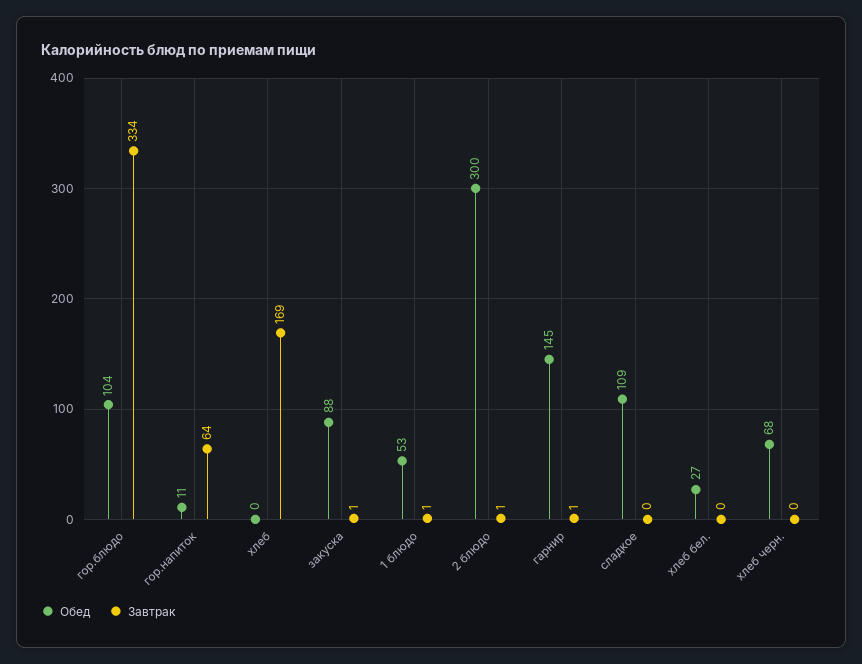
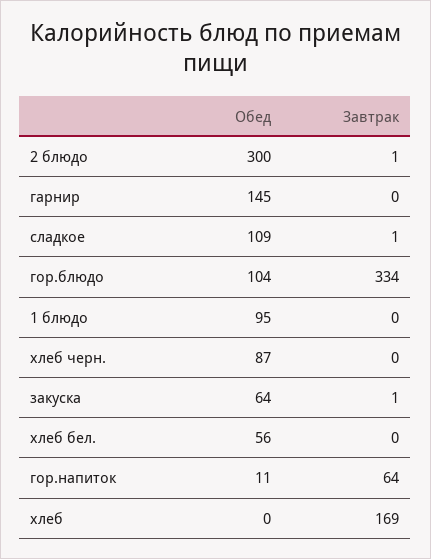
  {
    "Обед": {
      "гор.блюдо": 104,
      "гор.напиток": 11,
      "хлеб": 0,
-     "закуска": 88,
+     "закуска": 64,
-     "1 блюдо": 53,
+     "1 блюдо": 95,
      "2 блюдо": 300,
      "гарнир": 145,
      "сладкое": 109,
-     "хлеб бел.": 27,
+     "хлеб бел.": 56,
-     "хлеб черн.": 68
+     "хлеб черн.": 87
    },
    "Завтрак": {
      "гор.блюдо": 334,
      "гор.напиток": 64,
      "хлеб": 169,
      "закуска": 1,
-     "1 блюдо": 1,
+     "1 блюдо": 0,
      "2 блюдо": 1,
-     "гарнир": 1,
+     "гарнир": 0,
-     "сладкое": 0,
+     "сладкое": 1,
      "хлеб бел.": 0,
      "хлеб черн.": 0
    }
  }

